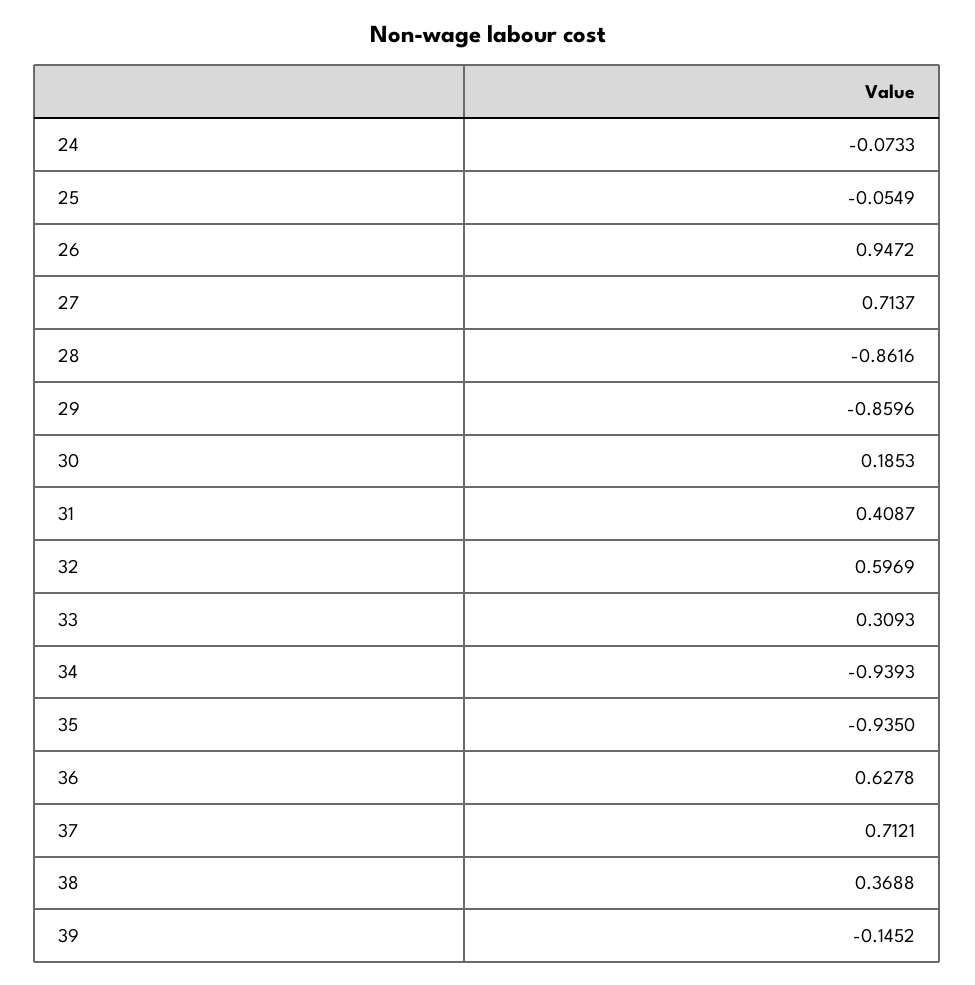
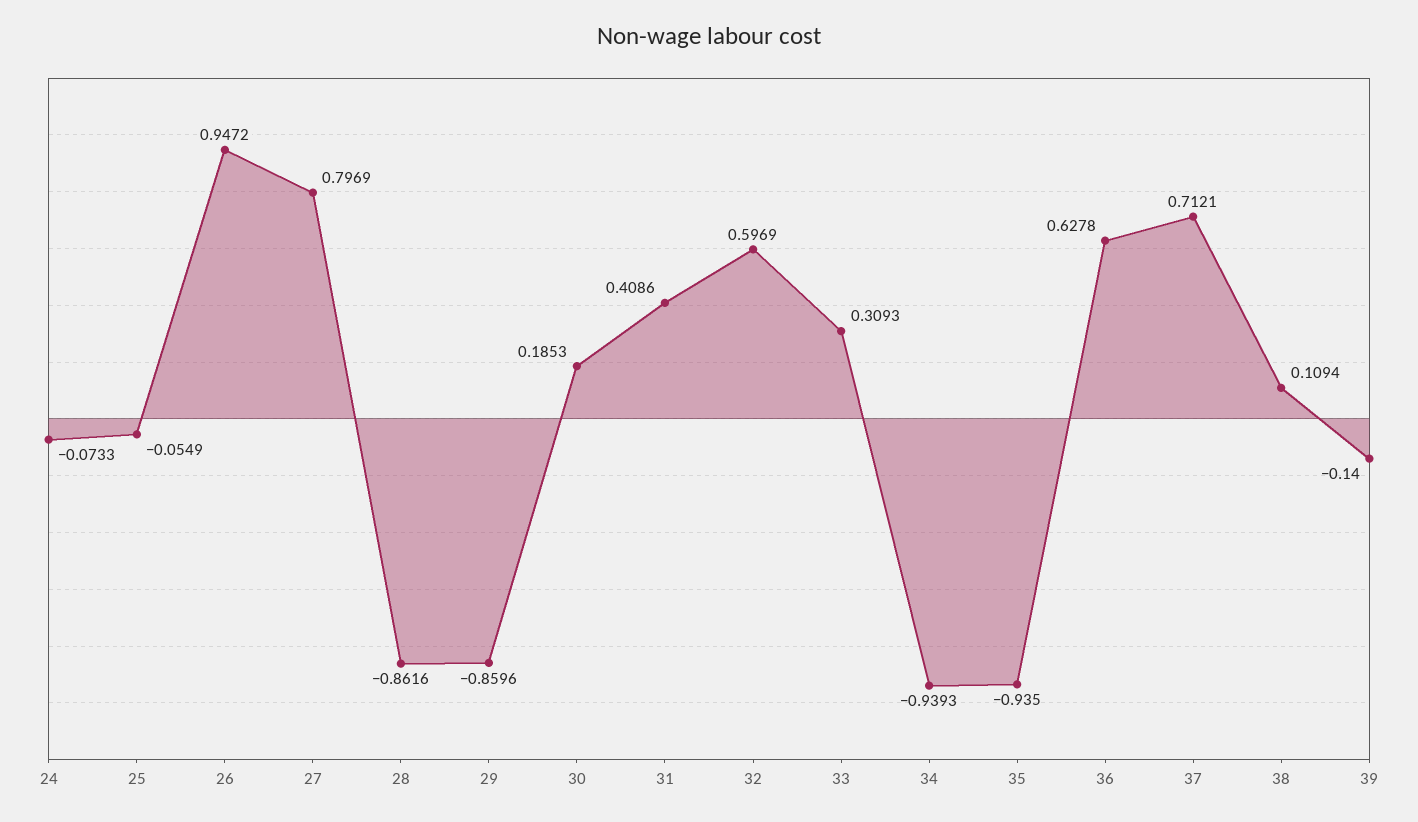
  {
    "24": -0.0733,
    "25": -0.0549,
    "26": 0.9472,
-   "27": 0.7137,
+   "27": 0.7969,
    "28": -0.8616,
    "29": -0.8596,
    "30": 0.1853,
-   "31": 0.4087,
+   "31": 0.4086,
    "32": 0.5969,
    "33": 0.3093,
    "34": -0.9393,
    "35": -0.935,
    "36": 0.6278,
    "37": 0.7121,
-   "38": 0.3688,
+   "38": 0.1094,
-   "39": -0.1452
+   "39": -0.14
  }

